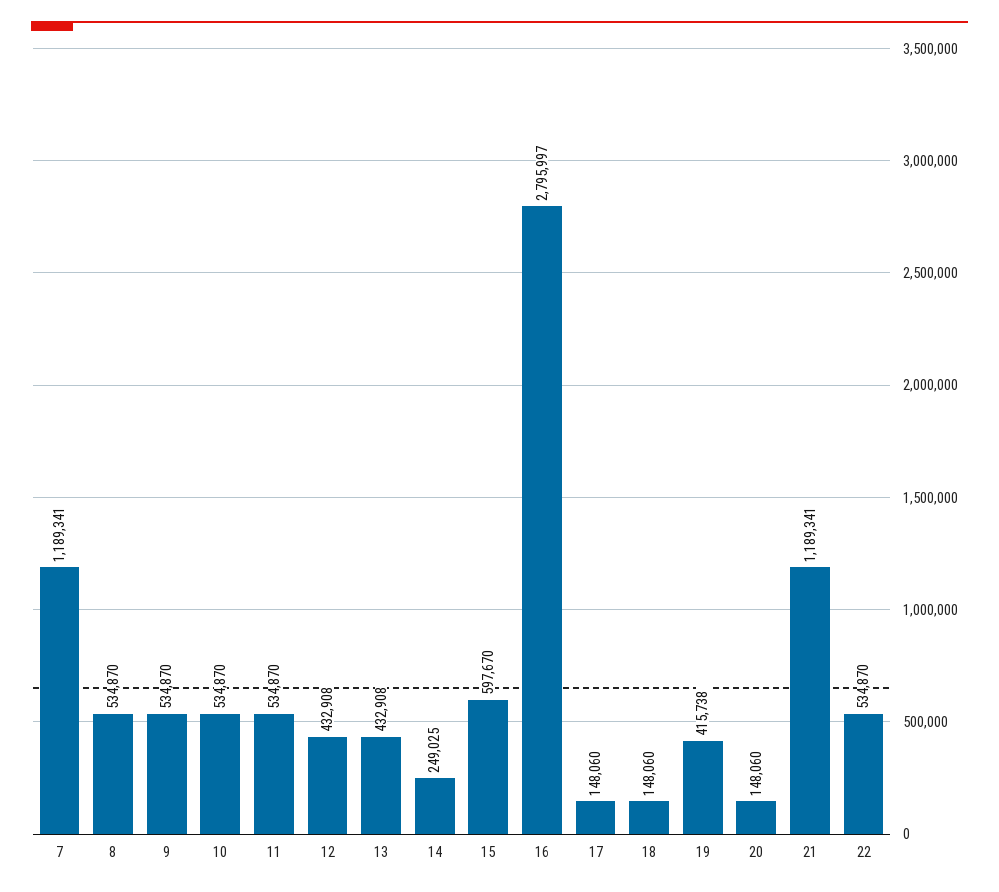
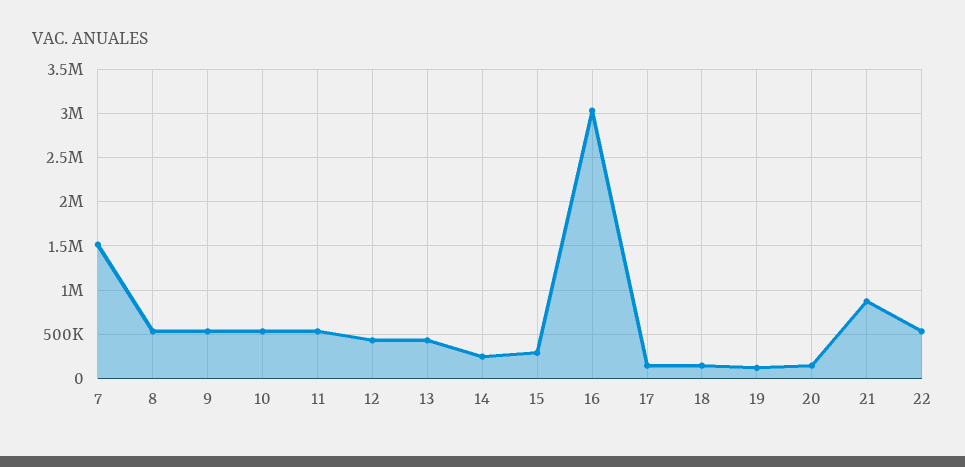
  {
-   "7": 1189341,
+   "7": 1500000,
    "8": 534870,
    "9": 534870,
    "10": 534870,
    "11": 534870,
    "12": 432908,
    "13": 432908,
    "14": 249025,
-   "15": 597670,
+   "15": 300000,
-   "16": 2795997,
+   "16": 3000000,
    "17": 148060,
    "18": 148060,
-   "19": 415738,
+   "19": 100000,
    "20": 148060,
-   "21": 1189341,
+   "21": 900000,
    "22": 534870
  }

